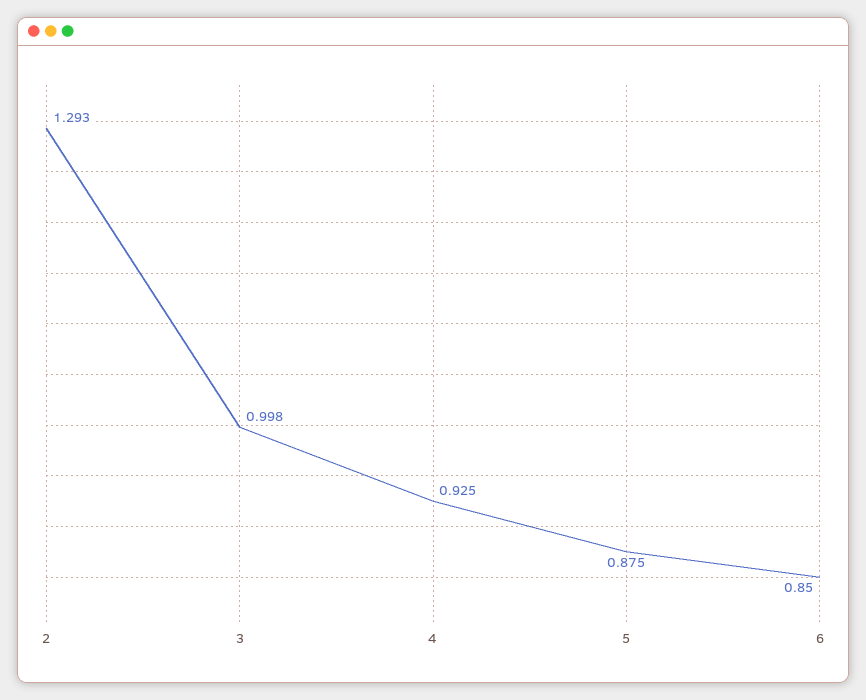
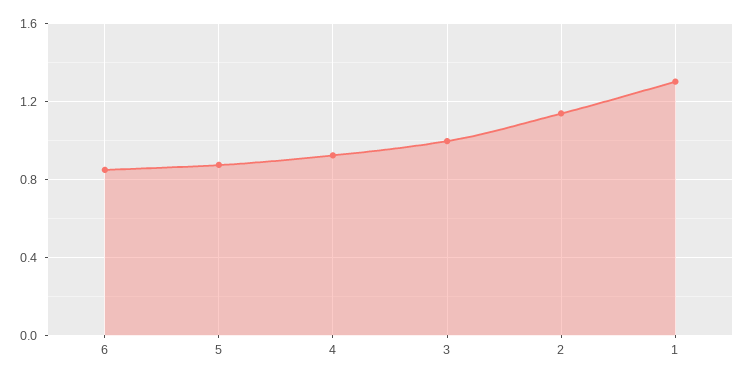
  {
-   "2": 1.293,
+   "2": 1.15,
    "3": 0.998,
    "4": 0.925,
    "5": 0.875,
-   "6": 0.85
+   "6": 0.85,
+   "1": 1.3
  }

